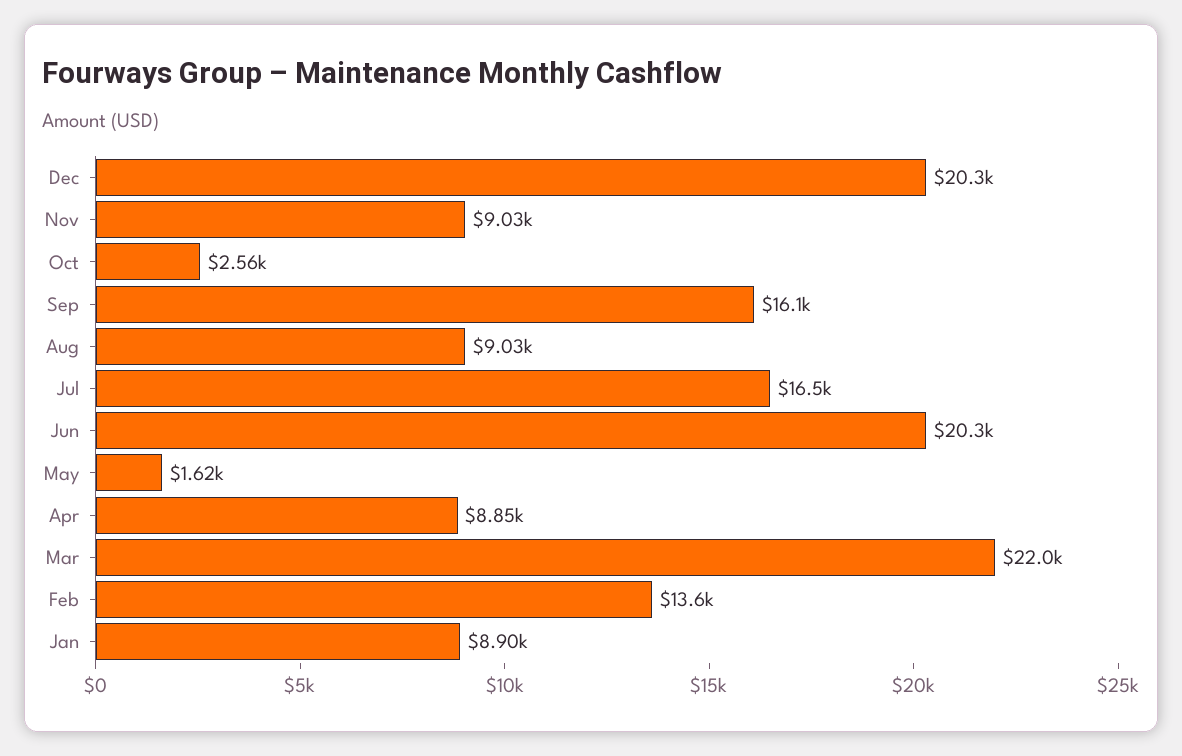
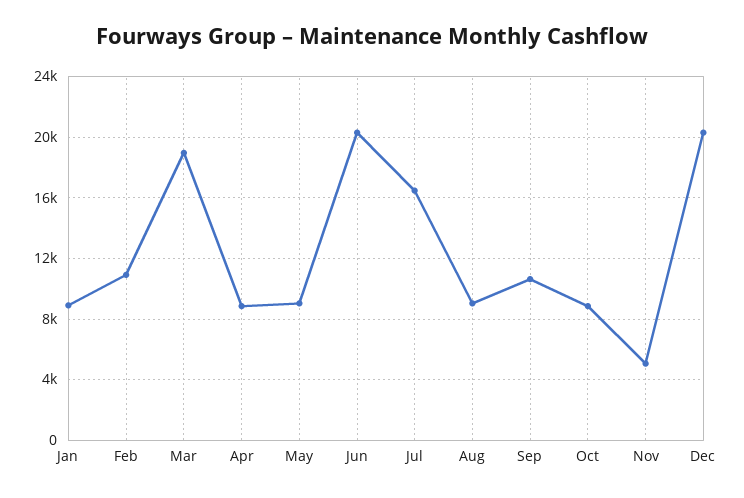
  {
    "Dec": 20300,
-   "Nov": 9030,
+   "Nov": 5000,
-   "Oct": 2560,
+   "Oct": 9000,
-   "Sep": 16100,
+   "Sep": 10500,
    "Aug": 9030,
    "Jul": 16500,
    "Jun": 20300,
-   "May": 1620,
+   "May": 9000,
    "Apr": 8850,
-   "Mar": 22000,
+   "Mar": 19000,
-   "Feb": 13600,
+   "Feb": 11000,
    "Jan": 8900
  }

